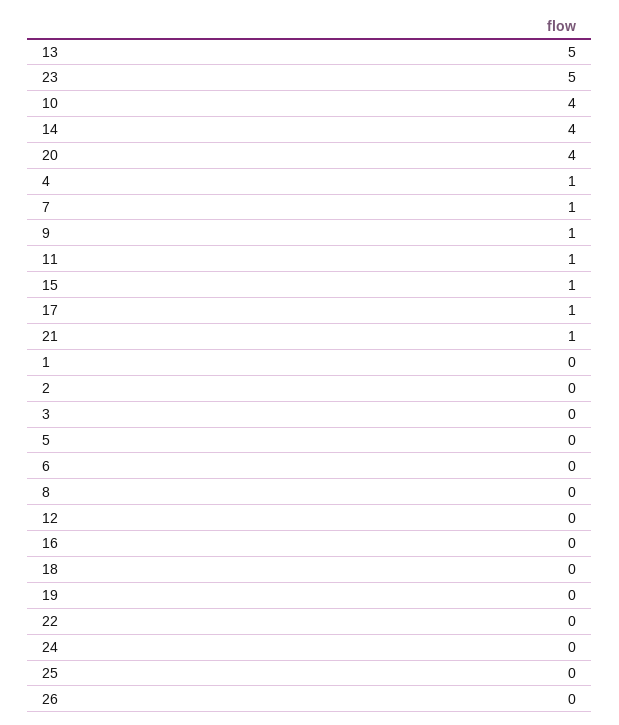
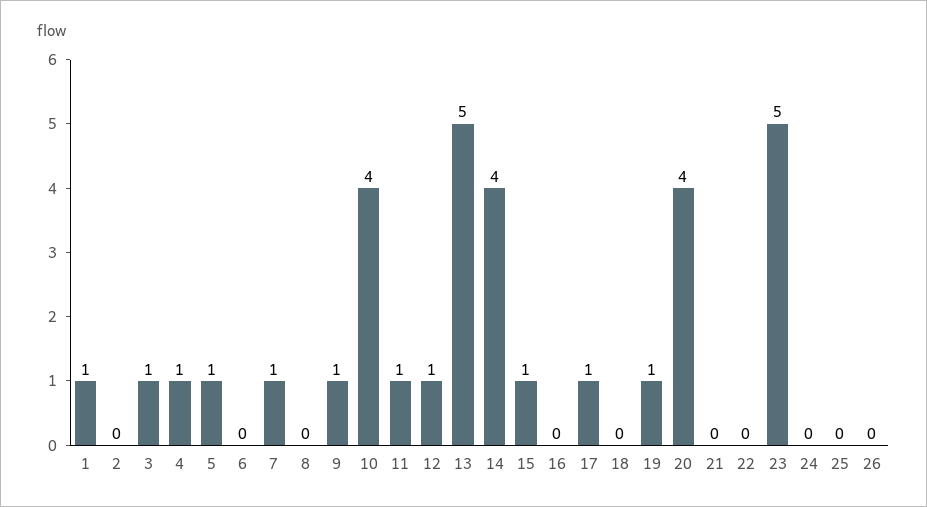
  {
    "13": 5,
    "23": 5,
    "10": 4,
    "14": 4,
    "20": 4,
    "4": 1,
    "7": 1,
    "9": 1,
    "11": 1,
    "15": 1,
    "17": 1,
-   "21": 1,
+   "21": 0,
-   "1": 0,
+   "1": 1,
    "2": 0,
-   "3": 0,
+   "3": 1,
-   "5": 0,
+   "5": 1,
    "6": 0,
    "8": 0,
-   "12": 0,
+   "12": 1,
    "16": 0,
    "18": 0,
-   "19": 0,
+   "19": 1,
    "22": 0,
    "24": 0,
    "25": 0,
    "26": 0
  }

